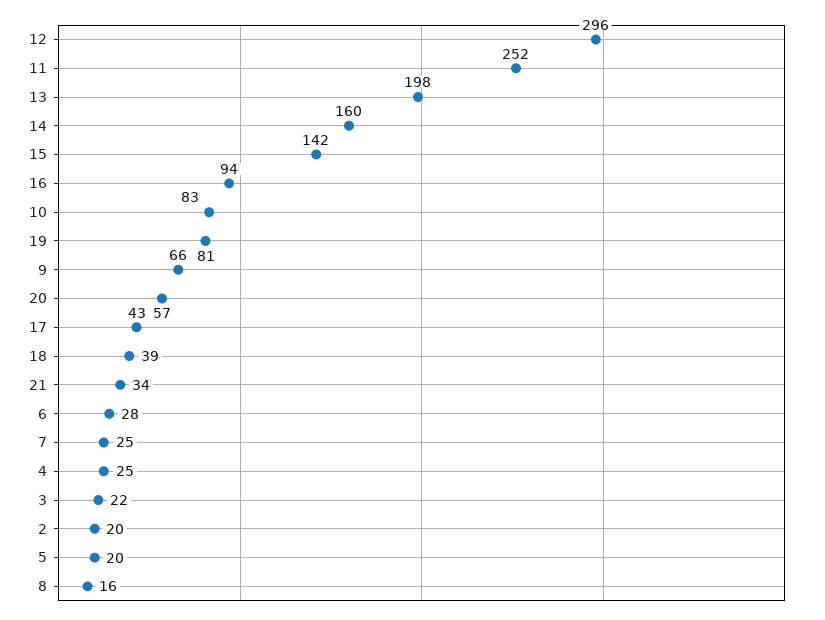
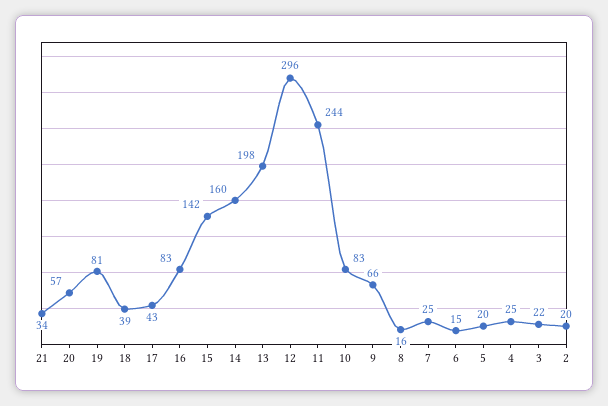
  {
    "12": 296,
-   "11": 252,
+   "11": 244,
    "13": 198,
    "14": 160,
    "15": 142,
-   "16": 94,
+   "16": 83,
    "10": 83,
    "19": 81,
    "9": 66,
    "20": 57,
    "17": 43,
    "18": 39,
    "21": 34,
-   "6": 28,
+   "6": 15,
    "7": 25,
    "4": 25,
    "3": 22,
    "2": 20,
    "5": 20,
    "8": 16
  }

